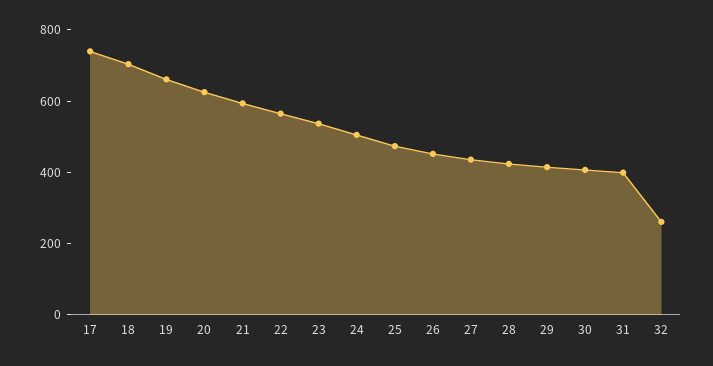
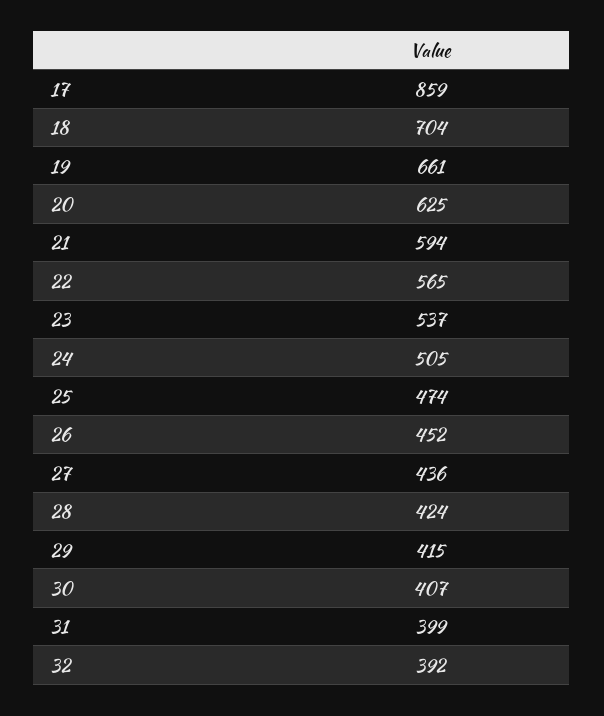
  {
-   "17": 750,
+   "17": 859,
    "18": 704,
    "19": 661,
    "20": 625,
    "21": 594,
    "22": 565,
    "23": 537,
    "24": 505,
    "25": 474,
    "26": 452,
    "27": 436,
    "28": 424,
    "29": 415,
    "30": 407,
    "31": 399,
-   "32": 250
+   "32": 392
  }

